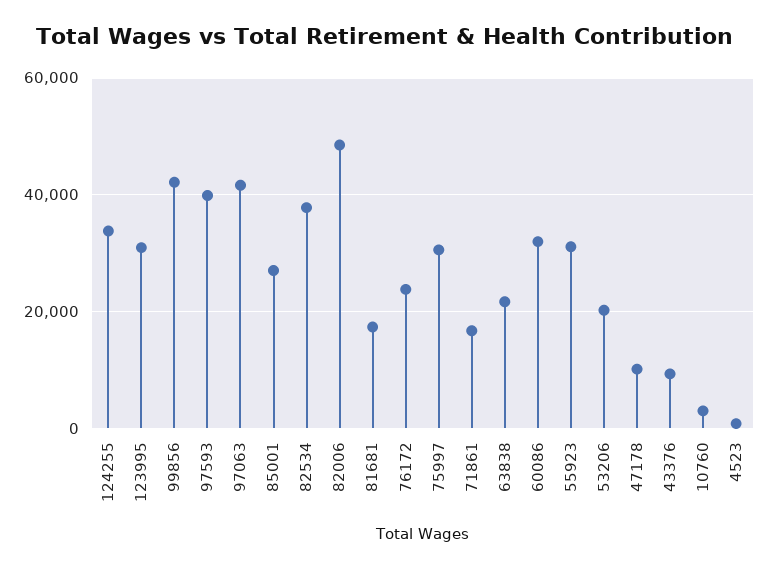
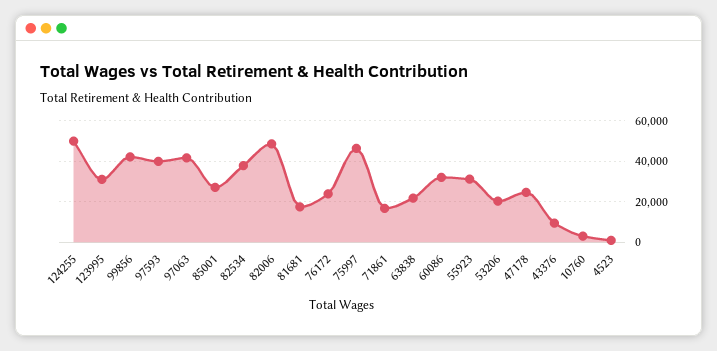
  {
-   "124255": 34000,
+   "124255": 50000,
    "123995": 30000,
    "99856": 42000,
    "97593": 40000,
    "97063": 42000,
    "85001": 28000,
    "82534": 38000,
    "82006": 48000,
    "81681": 18000,
    "76172": 24000,
-   "75997": 30000,
+   "75997": 45000,
    "71861": 16000,
    "63838": 22000,
    "60086": 32000,
    "55923": 32000,
    "53206": 20000,
-   "47178": 10000,
+   "47178": 25000,
    "43376": 10000,
    "10760": 2000,
    "4523": 0
  }

